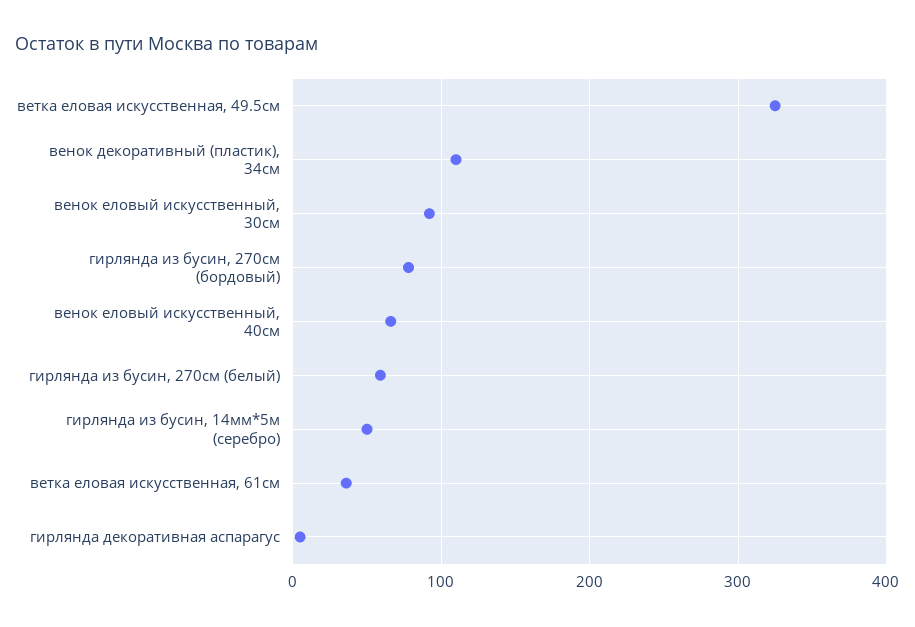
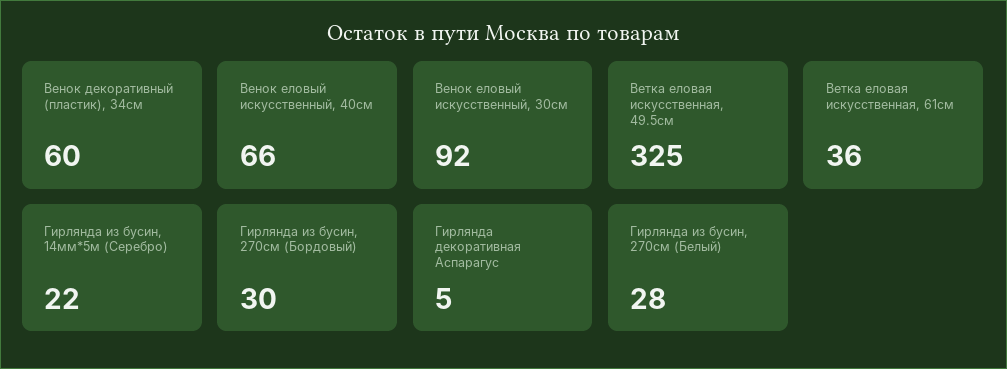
  {
    "ветка еловая искусственная, 49.5см": 325,
-   "венок декоративный (пластик), 34см": 110,
+   "венок декоративный (пластик), 34см": 60,
    "венок еловый искусственный, 30см": 92,
-   "гирлянда из бусин, 270см (бордовый)": 80,
+   "гирлянда из бусин, 270см (бордовый)": 30,
    "венок еловый искусственный, 40см": 66,
-   "гирлянда из бусин, 270см (белый)": 60,
+   "гирлянда из бусин, 270см (белый)": 28,
-   "гирлянда из бусин, 14мм*5м (серебро)": 50,
+   "гирлянда из бусин, 14мм*5м (серебро)": 22,
    "ветка еловая искусственная, 61см": 36,
    "гирлянда декоративная аспарагус": 5
  }

